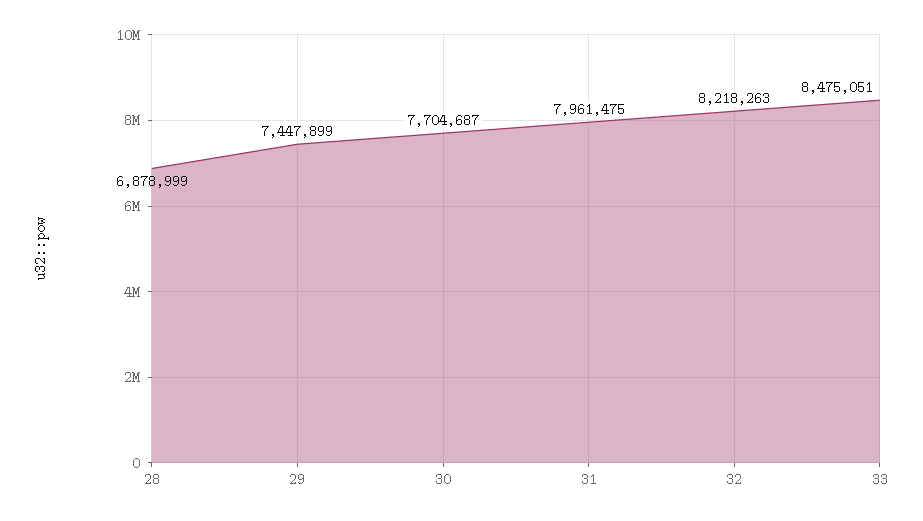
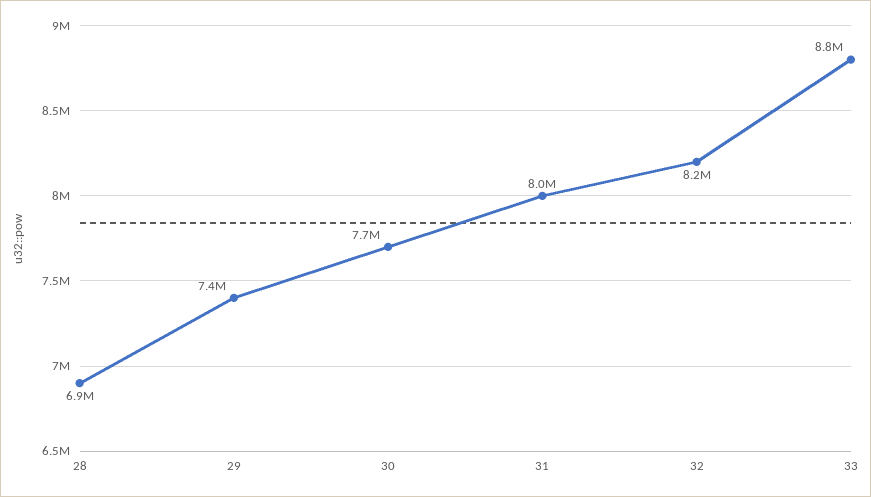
  {
    "28": 6878999,
    "29": 7447899,
    "30": 7704687,
    "31": 7961475,
    "32": 8218263,
-   "33": 8475051
+   "33": 8800000
  }

